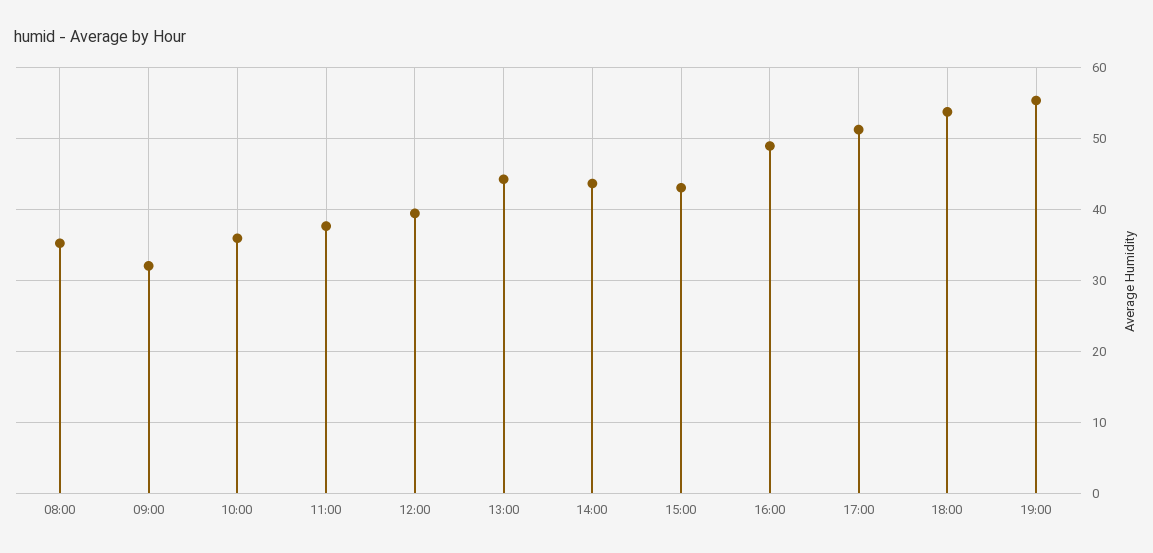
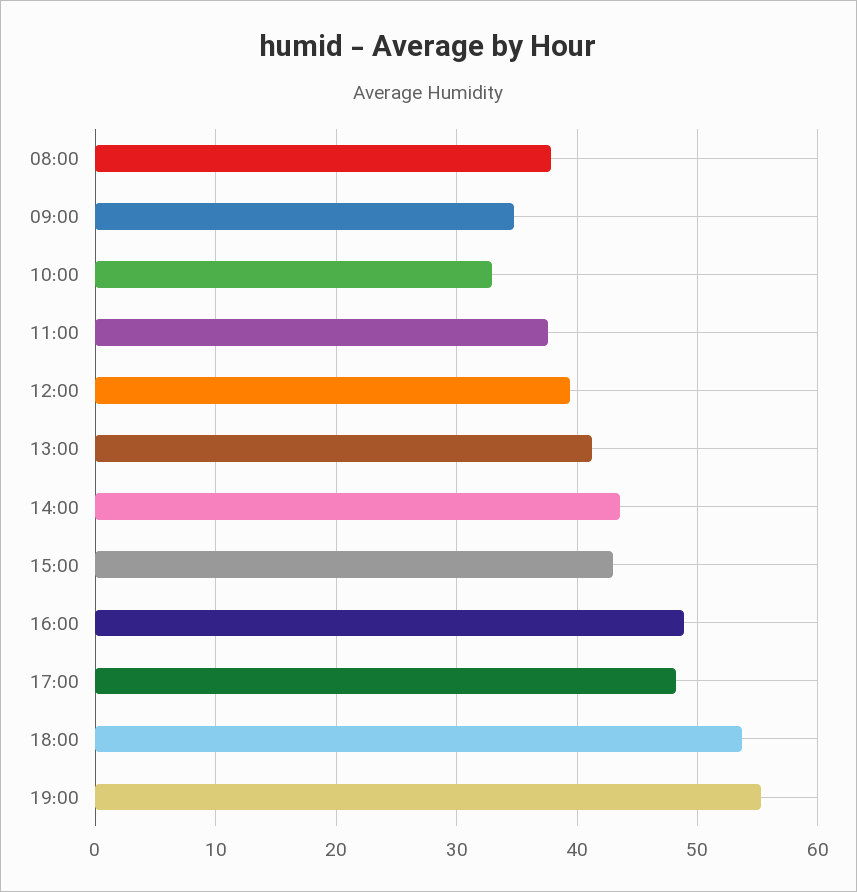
  {
-   "08:00": 35,
+   "08:00": 38,
-   "09:00": 32,
+   "09:00": 35,
-   "10:00": 36,
+   "10:00": 33,
    "11:00": 38,
    "12:00": 39,
-   "13:00": 44,
+   "13:00": 41,
    "14:00": 44,
    "15:00": 43,
    "16:00": 49,
-   "17:00": 51,
+   "17:00": 48,
    "18:00": 54,
    "19:00": 55
  }

